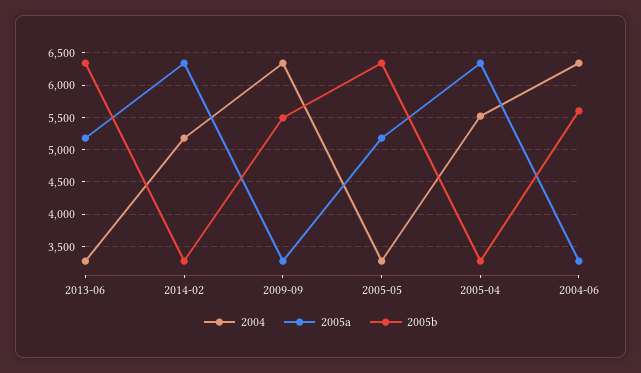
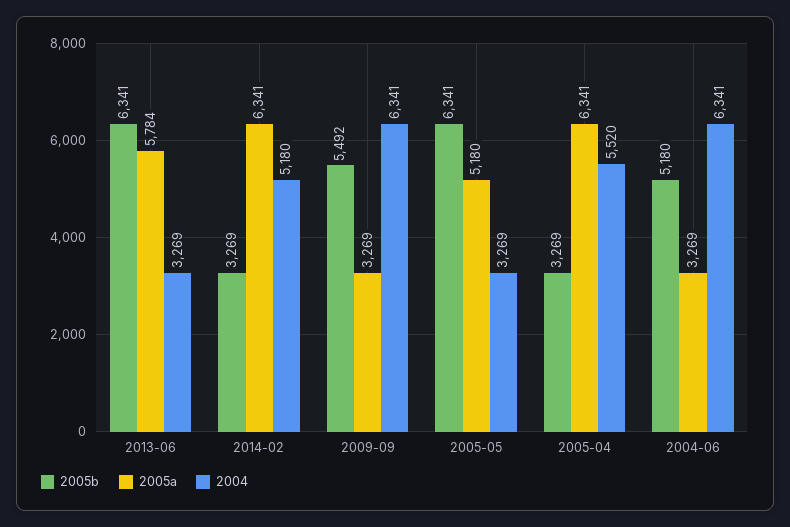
  {
    "2004": {
      "2013-06": 3269,
      "2014-02": 5180,
      "2009-09": 6341,
      "2005-05": 3269,
      "2005-04": 5520,
      "2004-06": 6341
    },
    "2005a": {
-     "2013-06": 5200,
+     "2013-06": 5784,
      "2014-02": 6341,
      "2009-09": 3269,
      "2005-05": 5180,
      "2005-04": 6341,
      "2004-06": 3269
    },
    "2005b": {
      "2013-06": 6341,
      "2014-02": 3269,
      "2009-09": 5492,
      "2005-05": 6341,
      "2005-04": 3269,
-     "2004-06": 5600
+     "2004-06": 5180
    }
  }

